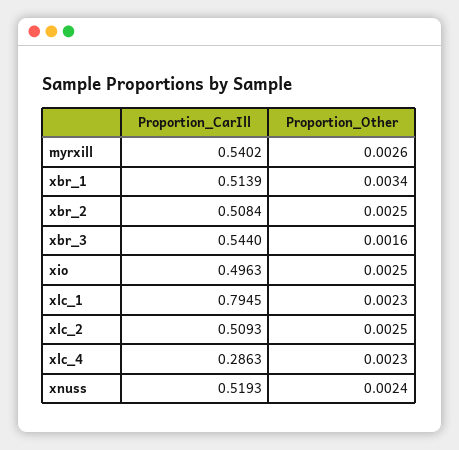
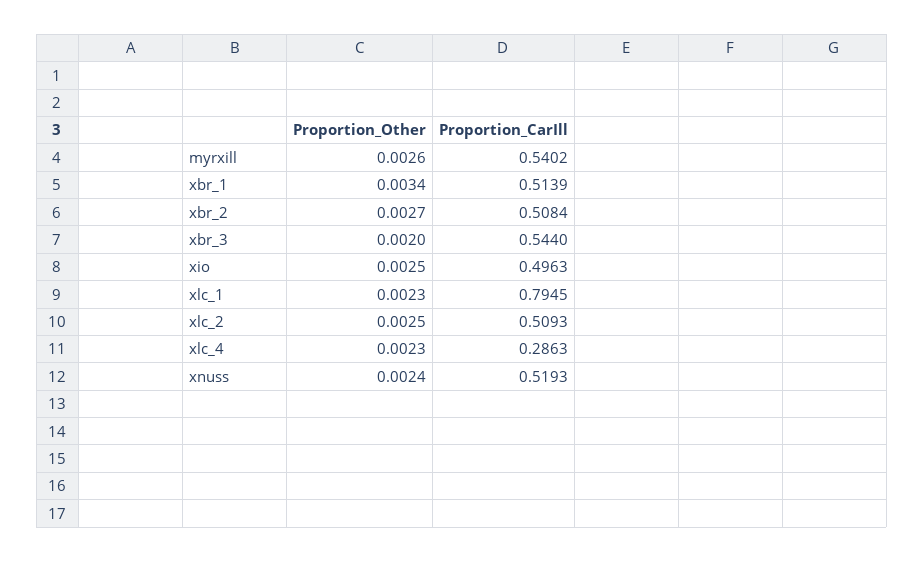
  {
    "Proportion_CarIll": {
      "myrxill": 0.5402,
      "xbr_1": 0.5139,
      "xbr_2": 0.5084,
      "xbr_3": 0.544,
      "xio": 0.4963,
      "xlc_1": 0.7945,
      "xlc_2": 0.5093,
      "xlc_4": 0.2863,
      "xnuss": 0.5193
    },
    "Proportion_Other": {
      "myrxill": 0.0026,
      "xbr_1": 0.0034,
-     "xbr_2": 0.0025,
+     "xbr_2": 0.0027,
-     "xbr_3": 0.0016,
+     "xbr_3": 0.002,
      "xio": 0.0025,
      "xlc_1": 0.0023,
      "xlc_2": 0.0025,
      "xlc_4": 0.0023,
      "xnuss": 0.0024
    }
  }

